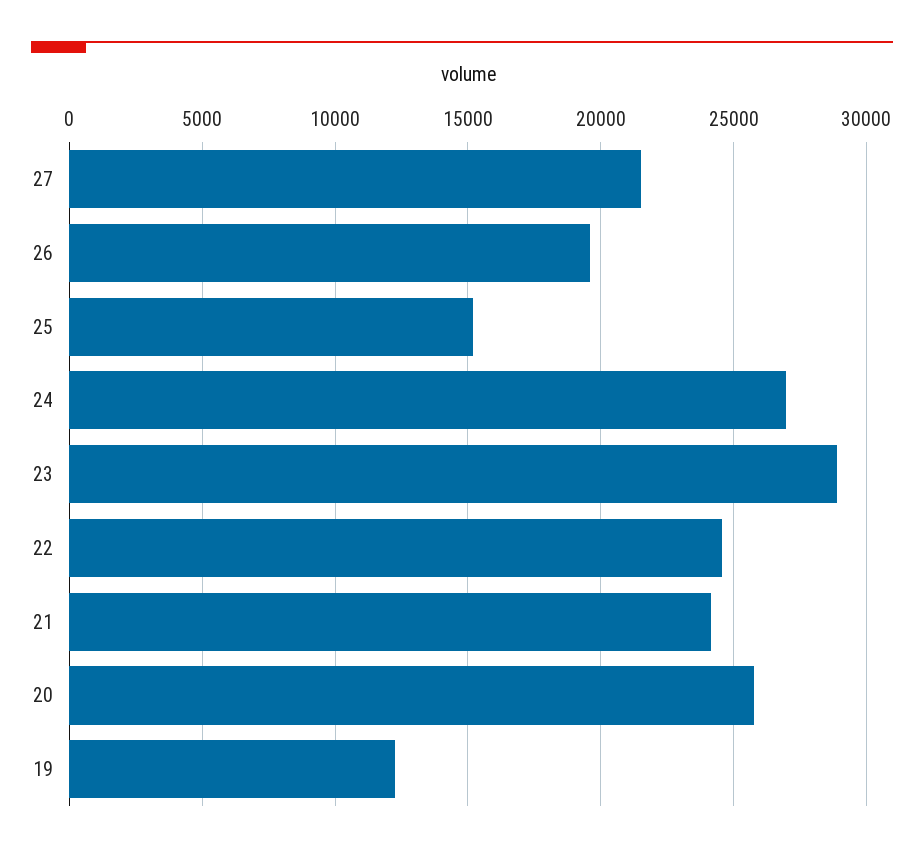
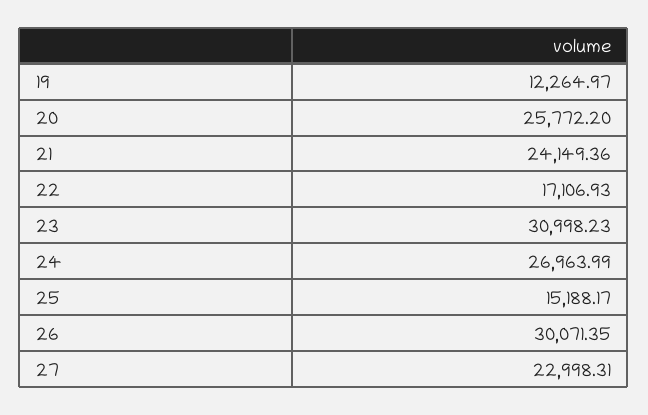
  {
-   "27": 21500,
+   "27": 22998.31,
-   "26": 19500,
+   "26": 30071.35,
    "25": 15188.17,
    "24": 26963.99,
-   "23": 29000,
+   "23": 30998.23,
-   "22": 24500,
+   "22": 17106.93,
    "21": 24149.36,
    "20": 25772.2,
    "19": 12264.97
  }

